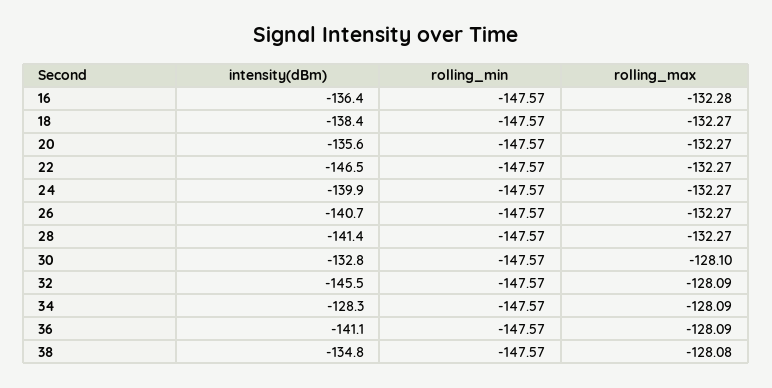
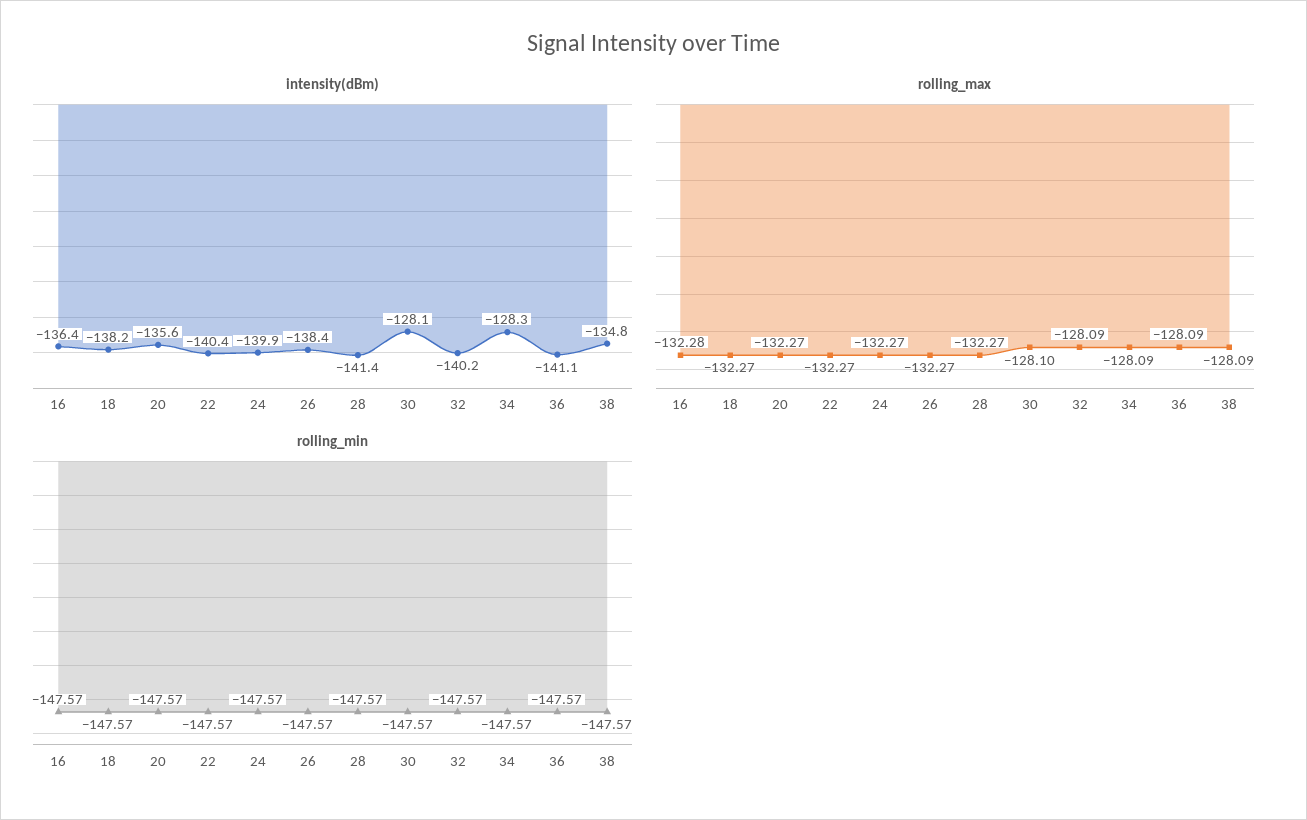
  {
    "intensity(dBm)": {
      "16": -136.4,
-     "18": -138.4,
+     "18": -138.2,
      "20": -135.6,
-     "22": -146.5,
+     "22": -140.4,
      "24": -139.9,
-     "26": -140.7,
+     "26": -138.4,
      "28": -141.4,
-     "30": -132.8,
+     "30": -128.1,
-     "32": -145.5,
+     "32": -140.2,
      "34": -128.3,
      "36": -141.1,
      "38": -134.8
    },
    "rolling_min": {
      "16": -147.57,
      "18": -147.57,
      "20": -147.57,
      "22": -147.57,
      "24": -147.57,
      "26": -147.57,
      "28": -147.57,
      "30": -147.57,
      "32": -147.57,
      "34": -147.57,
      "36": -147.57,
      "38": -147.57
    },
    "rolling_max": {
      "16": -132.28,
      "18": -132.27,
      "20": -132.27,
      "22": -132.27,
      "24": -132.27,
      "26": -132.27,
      "28": -132.27,
      "30": -128.1,
      "32": -128.09,
      "34": -128.09,
      "36": -128.09,
-     "38": -128.08
+     "38": -128.09
    }
  }

